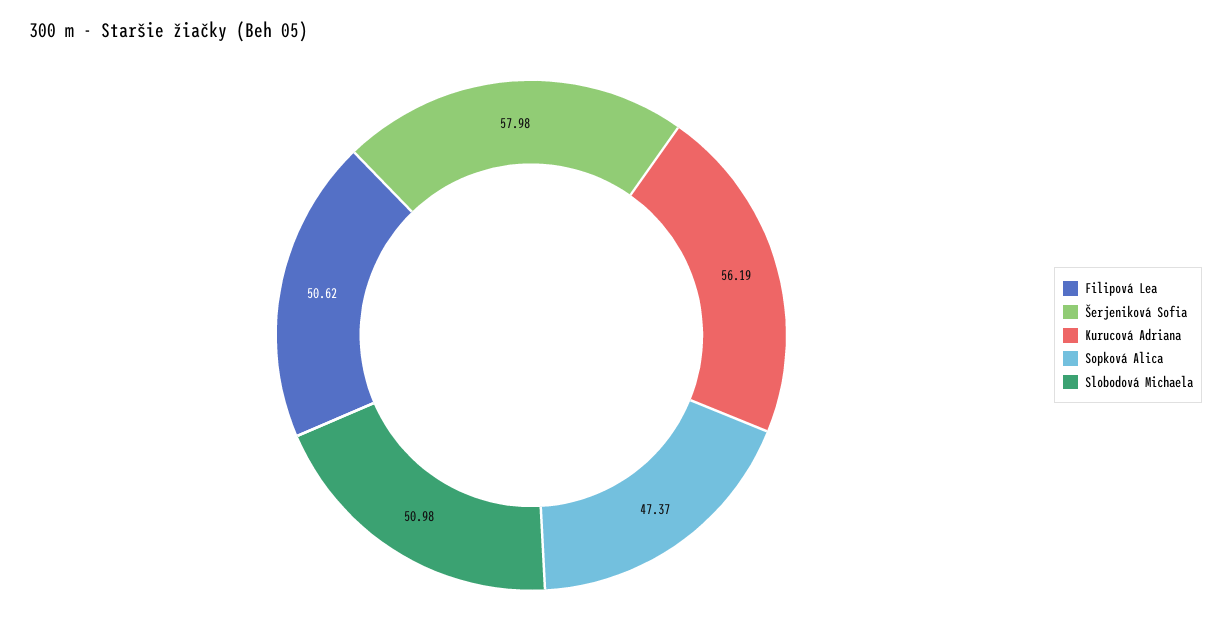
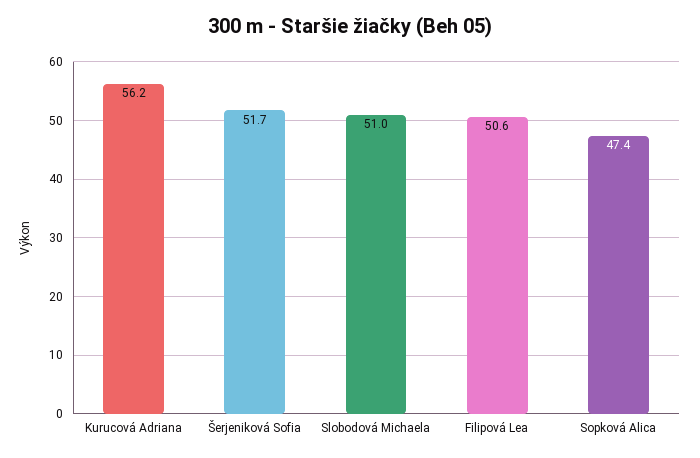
  {
    "Filipová Lea": 50.62,
-   "Šerjeniková Sofia": 57.98,
+   "Šerjeniková Sofia": 51.7,
    "Kurucová Adriana": 56.19,
    "Sopková Alica": 47.37,
    "Slobodová Michaela": 50.98
  }

